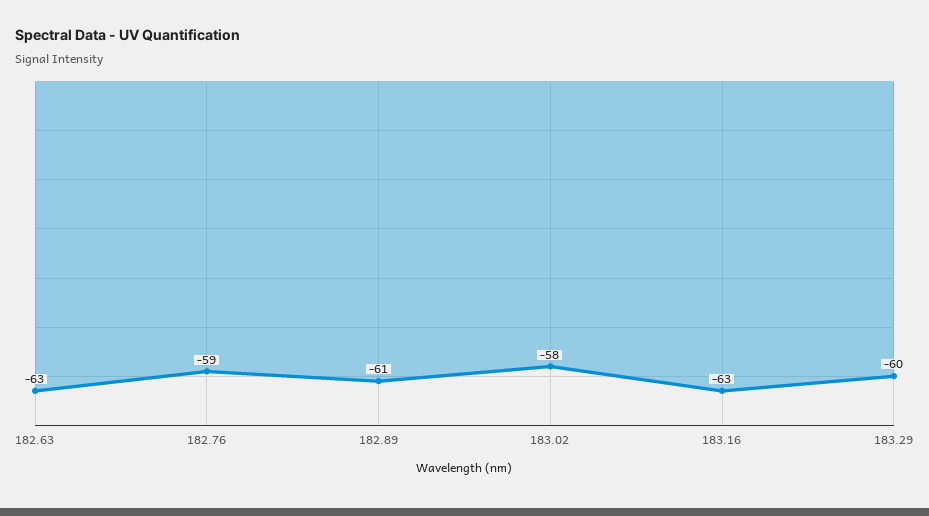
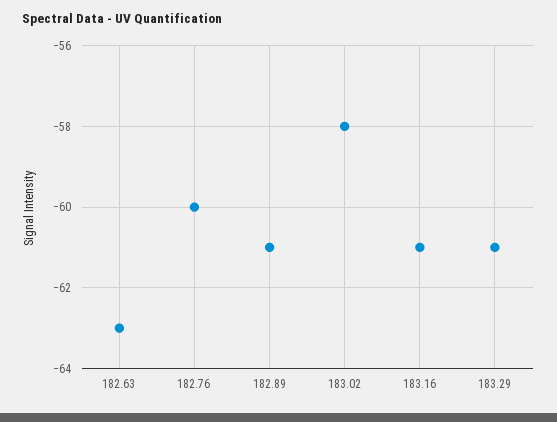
  {
    "182.63": -63,
-   "182.76": -59,
+   "182.76": -60,
    "182.89": -61,
    "183.02": -58,
-   "183.16": -63,
+   "183.16": -61,
-   "183.29": -60
+   "183.29": -61
  }

